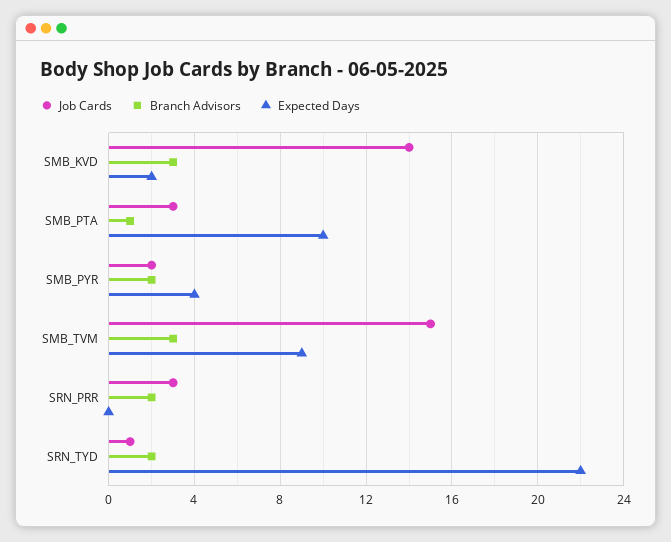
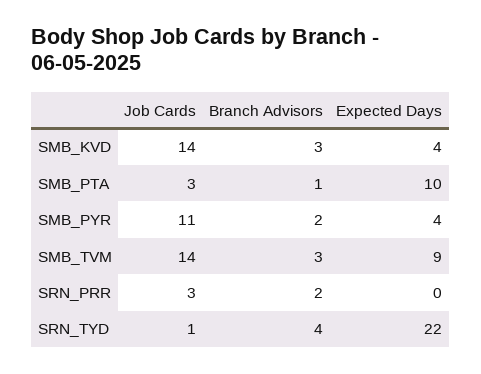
  {
    "Job Cards": {
      "SMB_KVD": 14,
      "SMB_PTA": 3,
-     "SMB_PYR": 2,
+     "SMB_PYR": 11,
-     "SMB_TVM": 15,
+     "SMB_TVM": 14,
      "SRN_PRR": 3,
      "SRN_TYD": 1
    },
    "Branch Advisors": {
      "SMB_KVD": 3,
      "SMB_PTA": 1,
      "SMB_PYR": 2,
      "SMB_TVM": 3,
      "SRN_PRR": 2,
-     "SRN_TYD": 2
+     "SRN_TYD": 4
    },
    "Expected Days": {
-     "SMB_KVD": 2,
+     "SMB_KVD": 4,
      "SMB_PTA": 10,
      "SMB_PYR": 4,
      "SMB_TVM": 9,
      "SRN_PRR": 0,
      "SRN_TYD": 22
    }
  }

